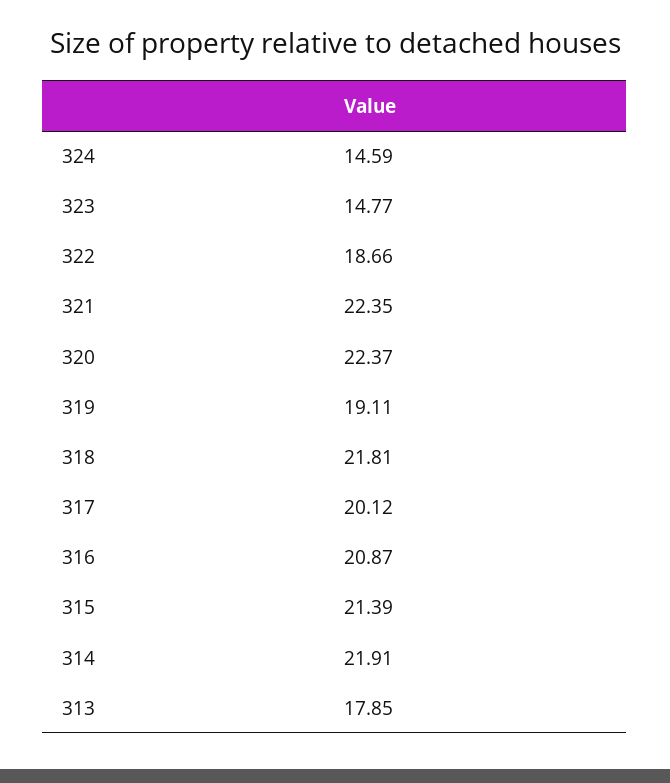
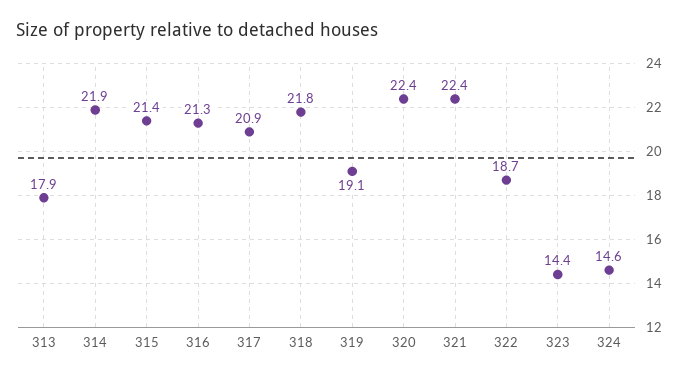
  {
    "324": 14.59,
-   "323": 14.77,
+   "323": 14.4,
    "322": 18.66,
    "321": 22.35,
    "320": 22.37,
    "319": 19.11,
    "318": 21.81,
-   "317": 20.12,
+   "317": 20.9,
-   "316": 20.87,
+   "316": 21.3,
    "315": 21.39,
    "314": 21.91,
    "313": 17.85
  }

